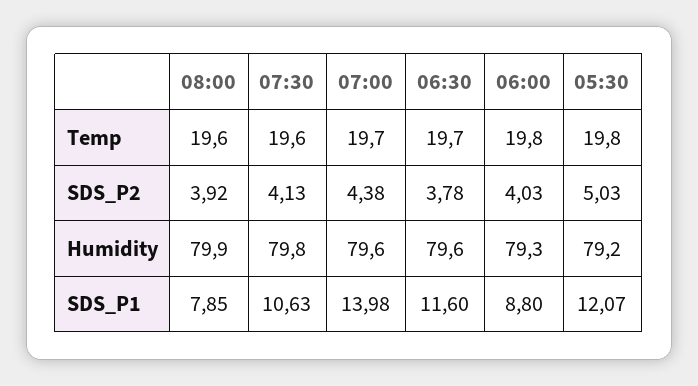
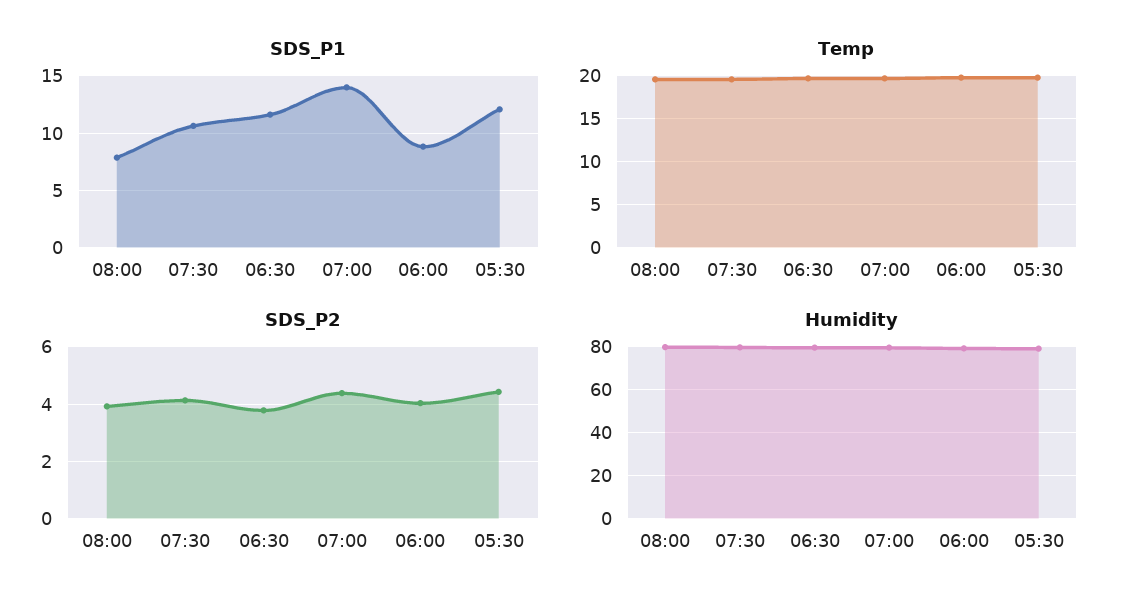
  {
    "Temp": {
      "08:00": 19.6,
      "07:30": 19.6,
      "07:00": 19.7,
      "06:30": 19.7,
      "06:00": 19.8,
      "05:30": 19.8
    },
    "SDS_P2": {
      "08:00": 3.92,
      "07:30": 4.13,
      "07:00": 4.38,
      "06:30": 3.78,
      "06:00": 4.03,
-     "05:30": 5.03
+     "05:30": 4.5
    },
    "Humidity": {
      "08:00": 79.9,
      "07:30": 79.8,
      "07:00": 79.6,
      "06:30": 79.6,
      "06:00": 79.3,
      "05:30": 79.2
    },
    "SDS_P1": {
      "08:00": 7.85,
      "07:30": 10.63,
      "07:00": 13.98,
      "06:30": 11.6,
      "06:00": 8.8,
      "05:30": 12.07
    }
  }

